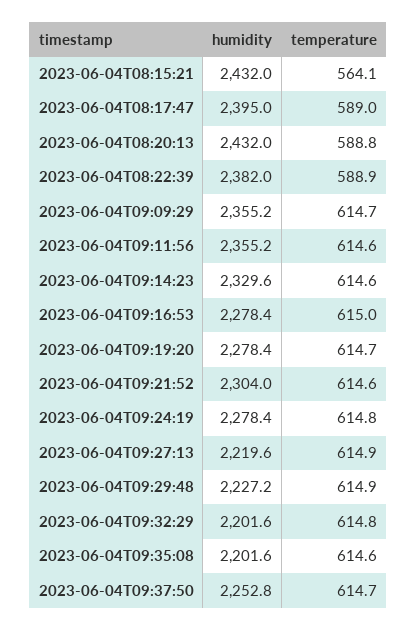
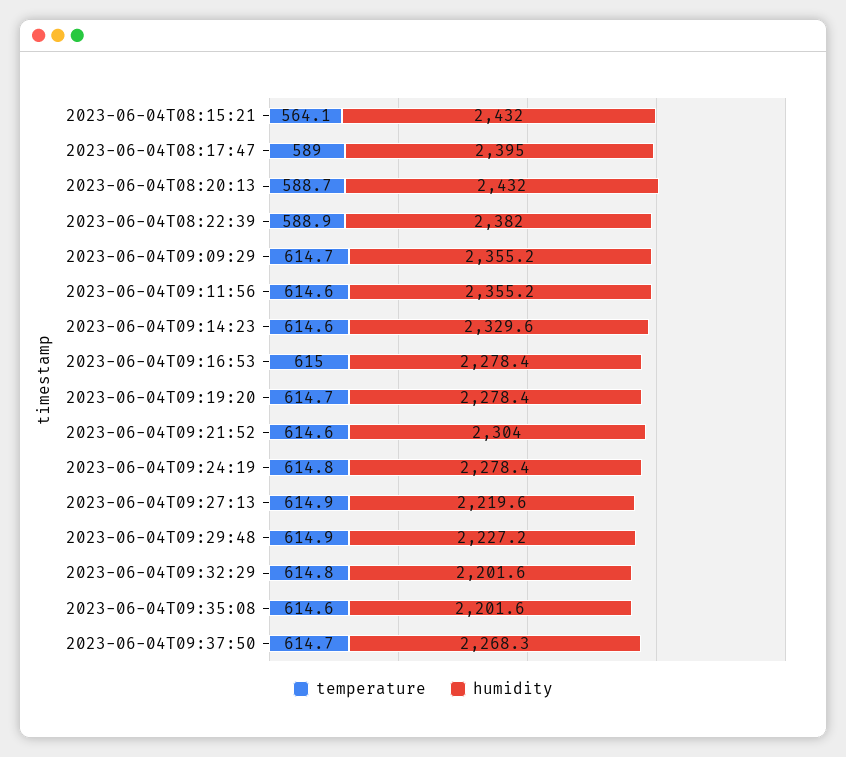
  {
    "humidity": {
      "2023-06-04T08:15:21": 2432,
      "2023-06-04T08:17:47": 2395,
      "2023-06-04T08:20:13": 2432,
      "2023-06-04T08:22:39": 2382,
      "2023-06-04T09:09:29": 2355.2,
      "2023-06-04T09:11:56": 2355.2,
      "2023-06-04T09:14:23": 2329.6,
      "2023-06-04T09:16:53": 2278.4,
      "2023-06-04T09:19:20": 2278.4,
      "2023-06-04T09:21:52": 2304,
      "2023-06-04T09:24:19": 2278.4,
      "2023-06-04T09:27:13": 2219.6,
      "2023-06-04T09:29:48": 2227.2,
      "2023-06-04T09:32:29": 2201.6,
      "2023-06-04T09:35:08": 2201.6,
-     "2023-06-04T09:37:50": 2252.8
+     "2023-06-04T09:37:50": 2268.3
    },
    "temperature": {
      "2023-06-04T08:15:21": 564.1,
      "2023-06-04T08:17:47": 589,
-     "2023-06-04T08:20:13": 588.8,
+     "2023-06-04T08:20:13": 588.7,
      "2023-06-04T08:22:39": 588.9,
      "2023-06-04T09:09:29": 614.7,
      "2023-06-04T09:11:56": 614.6,
      "2023-06-04T09:14:23": 614.6,
      "2023-06-04T09:16:53": 615,
      "2023-06-04T09:19:20": 614.7,
      "2023-06-04T09:21:52": 614.6,
      "2023-06-04T09:24:19": 614.8,
      "2023-06-04T09:27:13": 614.9,
      "2023-06-04T09:29:48": 614.9,
      "2023-06-04T09:32:29": 614.8,
      "2023-06-04T09:35:08": 614.6,
      "2023-06-04T09:37:50": 614.7
    }
  }

